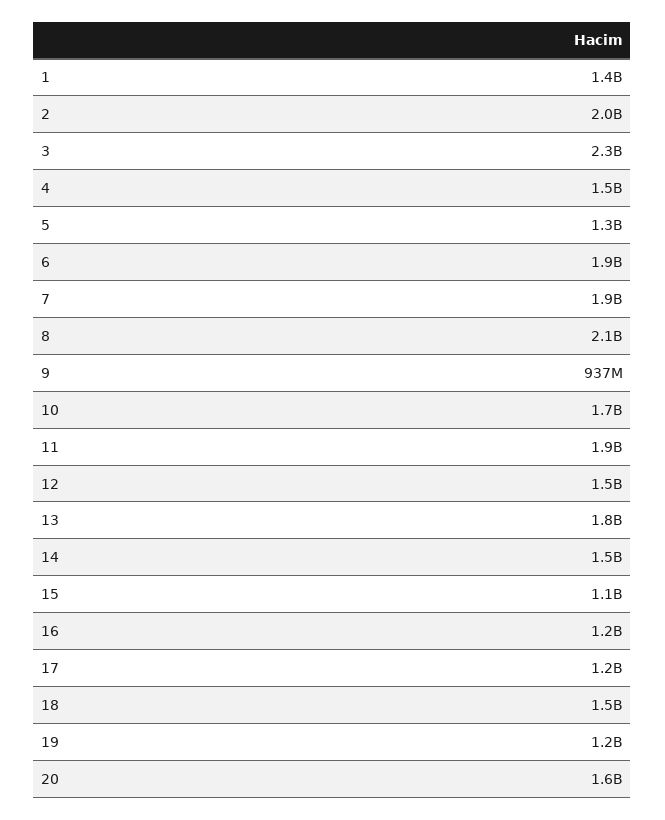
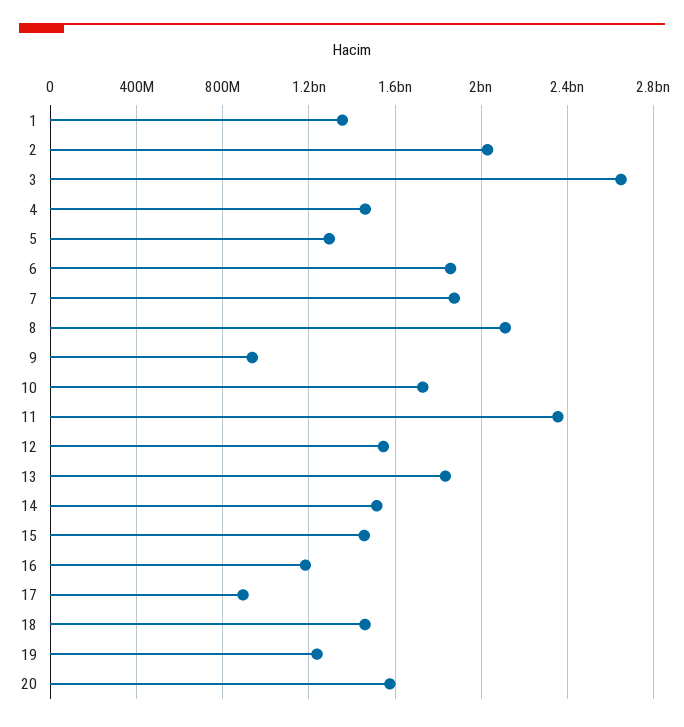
  {
    "1": 1400000000,
    "2": 2000000000,
-   "3": 2300000000,
+   "3": 2650000000,
    "4": 1500000000,
    "5": 1300000000,
    "6": 1900000000,
    "7": 1900000000,
    "8": 2100000000,
    "9": 937000000,
    "10": 1700000000,
-   "11": 1900000000,
+   "11": 2350000000,
    "12": 1500000000,
    "13": 1800000000,
    "14": 1500000000,
-   "15": 1100000000,
+   "15": 1450000000,
    "16": 1200000000,
-   "17": 1200000000,
+   "17": 900000000,
    "18": 1500000000,
    "19": 1200000000,
    "20": 1600000000
  }

